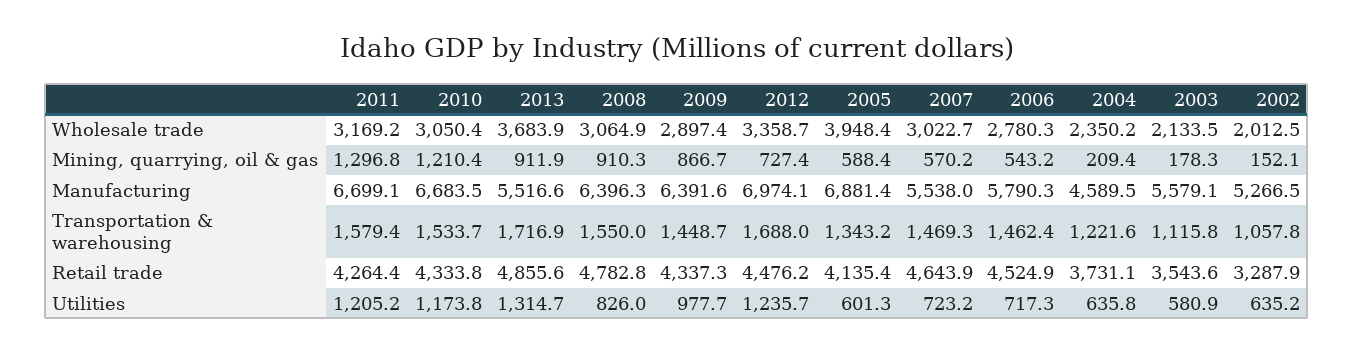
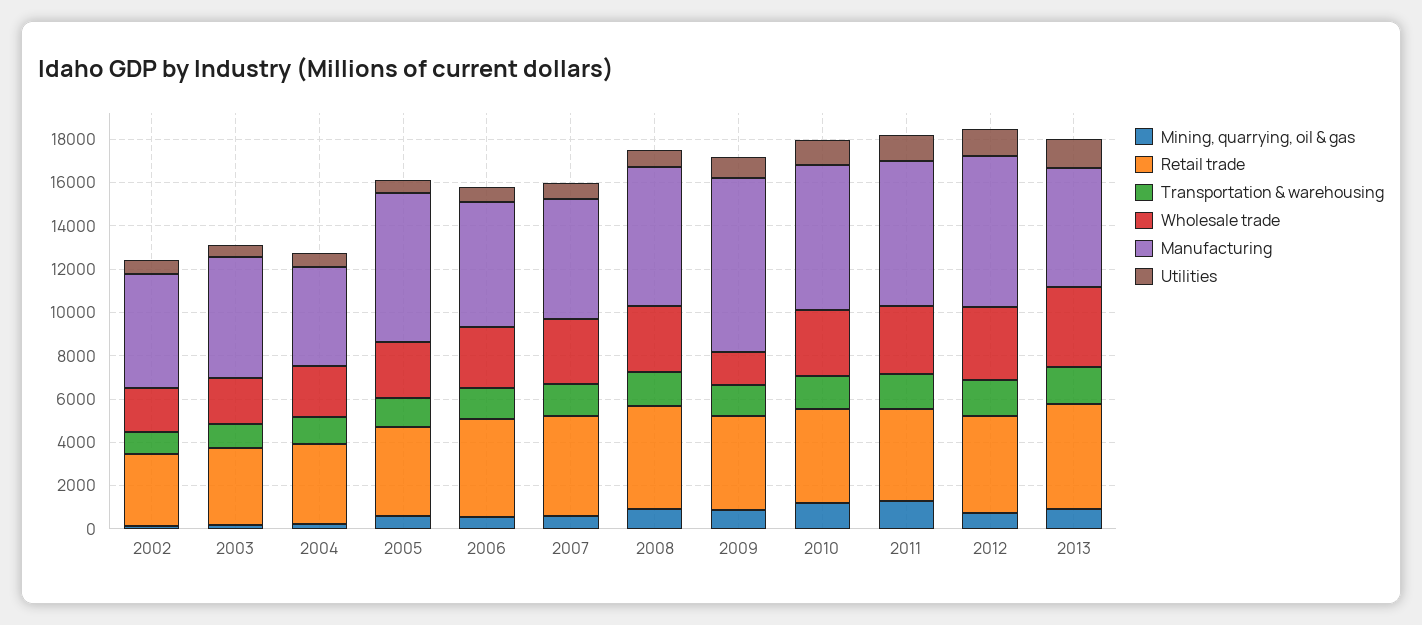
  {
    "Wholesale trade": {
      "2011": 3169.2,
      "2010": 3050.4,
      "2013": 3683.9,
      "2008": 3064.9,
-     "2009": 2897.4,
+     "2009": 1500,
      "2012": 3358.7,
-     "2005": 3948.4,
+     "2005": 2500,
      "2007": 3022.7,
      "2006": 2780.3,
      "2004": 2350.2,
      "2003": 2133.5,
      "2002": 2012.5
    },
    "Mining, quarrying, oil & gas": {
      "2011": 1296.8,
      "2010": 1210.4,
      "2013": 911.9,
      "2008": 910.3,
      "2009": 866.7,
      "2012": 727.4,
      "2005": 588.4,
      "2007": 570.2,
      "2006": 543.2,
      "2004": 209.4,
      "2003": 178.3,
      "2002": 152.1
    },
    "Manufacturing": {
      "2011": 6699.1,
      "2010": 6683.5,
      "2013": 5516.6,
      "2008": 6396.3,
-     "2009": 6391.6,
+     "2009": 8000,
      "2012": 6974.1,
      "2005": 6881.4,
      "2007": 5538,
      "2006": 5790.3,
      "2004": 4589.5,
      "2003": 5579.1,
      "2002": 5266.5
    },
    "Transportation & warehousing": {
      "2011": 1579.4,
      "2010": 1533.7,
      "2013": 1716.9,
      "2008": 1550,
      "2009": 1448.7,
      "2012": 1688,
      "2005": 1343.2,
      "2007": 1469.3,
      "2006": 1462.4,
      "2004": 1221.6,
      "2003": 1115.8,
      "2002": 1057.8
    },
    "Retail trade": {
      "2011": 4264.4,
      "2010": 4333.8,
      "2013": 4855.6,
      "2008": 4782.8,
      "2009": 4337.3,
      "2012": 4476.2,
      "2005": 4135.4,
      "2007": 4643.9,
      "2006": 4524.9,
      "2004": 3731.1,
      "2003": 3543.6,
      "2002": 3287.9
    },
    "Utilities": {
      "2011": 1205.2,
      "2010": 1173.8,
      "2013": 1314.7,
      "2008": 826,
      "2009": 977.7,
      "2012": 1235.7,
      "2005": 601.3,
      "2007": 723.2,
      "2006": 717.3,
      "2004": 635.8,
      "2003": 580.9,
      "2002": 635.2
    }
  }

